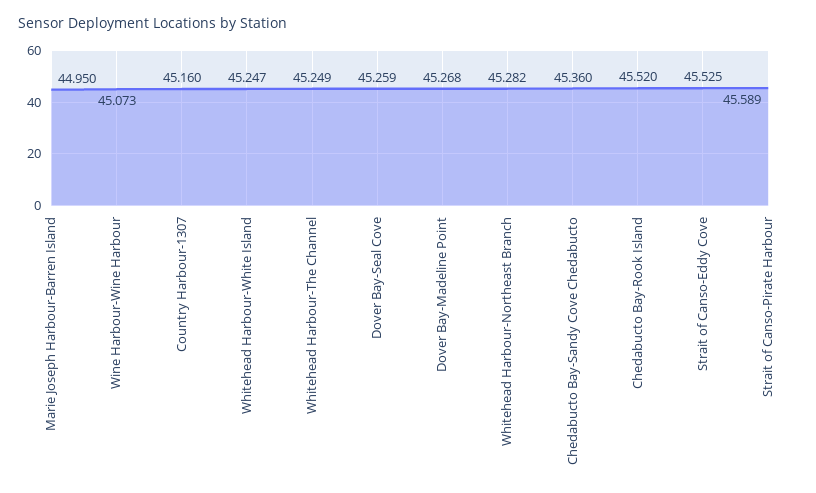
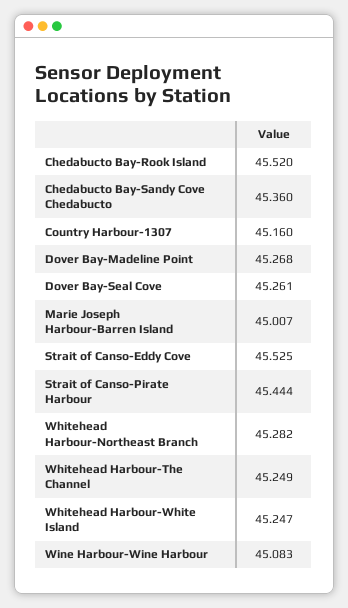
  {
-   "Marie Joseph Harbour-Barren Island": 44.95,
+   "Marie Joseph Harbour-Barren Island": 45.007,
-   "Wine Harbour-Wine Harbour": 45.073,
+   "Wine Harbour-Wine Harbour": 45.083,
    "Country Harbour-1307": 45.16,
    "Whitehead Harbour-White Island": 45.247,
    "Whitehead Harbour-The Channel": 45.249,
-   "Dover Bay-Seal Cove": 45.259,
+   "Dover Bay-Seal Cove": 45.261,
    "Dover Bay-Madeline Point": 45.268,
    "Whitehead Harbour-Northeast Branch": 45.282,
    "Chedabucto Bay-Sandy Cove Chedabucto": 45.36,
    "Chedabucto Bay-Rook Island": 45.52,
    "Strait of Canso-Eddy Cove": 45.525,
-   "Strait of Canso-Pirate Harbour": 45.589
+   "Strait of Canso-Pirate Harbour": 45.444
  }

